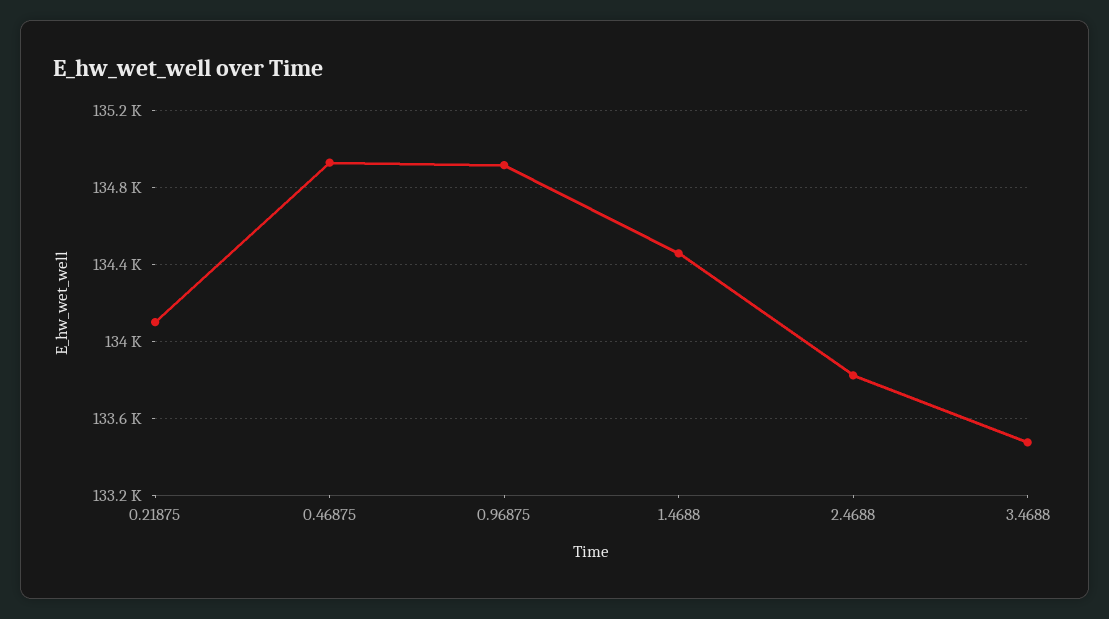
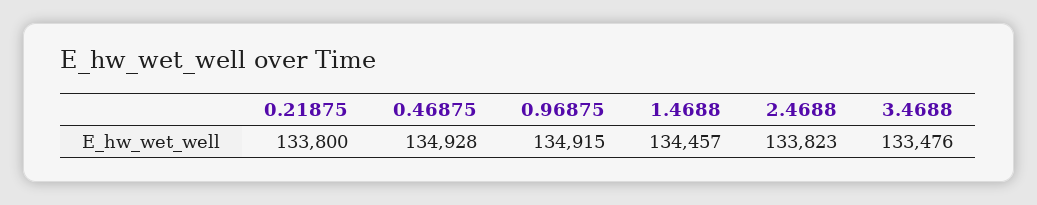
  {
-   "0.21875": 134100,
+   "0.21875": 133800,
    "0.46875": 134928,
    "0.96875": 134915,
    "1.4688": 134457,
    "2.4688": 133823,
    "3.4688": 133476
  }

